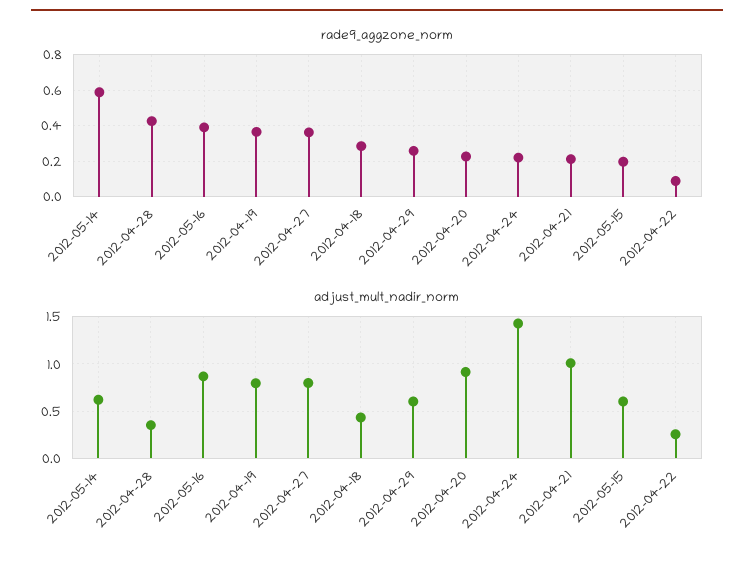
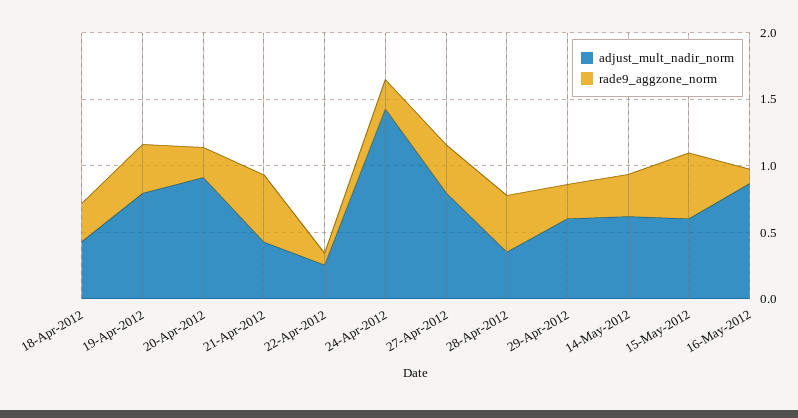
  {
    "rade9_aggzone_norm": {
-     "2012-05-14": 0.6,
+     "2012-05-14": 0.3,
      "2012-04-28": 0.45,
-     "2012-05-16": 0.4,
+     "2012-05-16": 0.1,
      "2012-04-19": 0.35,
      "2012-04-27": 0.35,
      "2012-04-18": 0.3,
      "2012-04-29": 0.25,
      "2012-04-20": 0.25,
      "2012-04-24": 0.2,
-     "2012-04-21": 0.2,
+     "2012-04-21": 0.5,
-     "2012-05-15": 0.2,
+     "2012-05-15": 0.5,
      "2012-04-22": 0.1
    },
    "adjust_mult_nadir_norm": {
      "2012-05-14": 0.6,
      "2012-04-28": 0.4,
      "2012-05-16": 0.9,
      "2012-04-19": 0.8,
      "2012-04-27": 0.8,
      "2012-04-18": 0.4,
      "2012-04-29": 0.6,
      "2012-04-20": 0.9,
      "2012-04-24": 1.4,
-     "2012-04-21": 1,
+     "2012-04-21": 0.4,
      "2012-05-15": 0.6,
      "2012-04-22": 0.3
    }
  }

